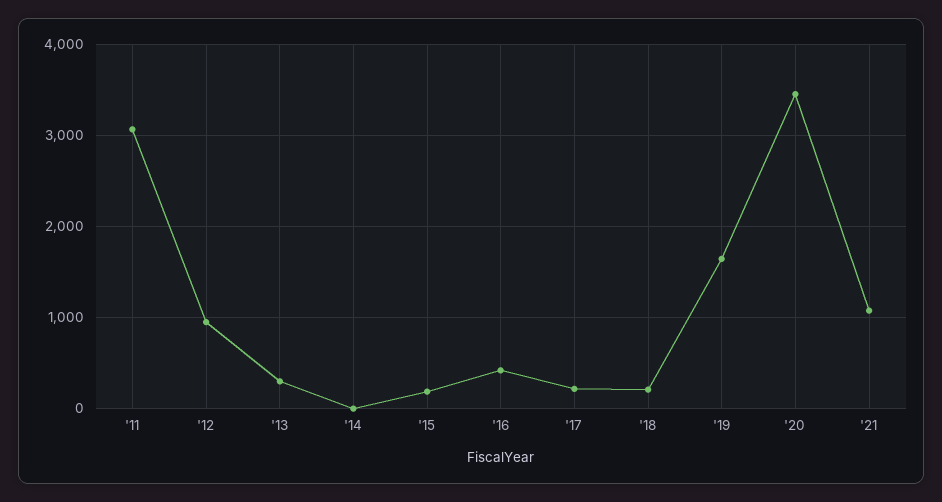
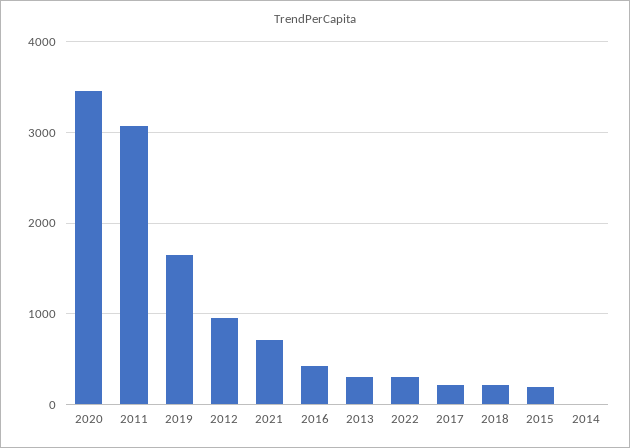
  {
    "'11": 3100,
    "'12": 900,
    "'13": 300,
    "'14": 0,
    "'15": 200,
    "'16": 400,
    "'17": 200,
    "'18": 200,
    "'19": 1600,
    "'20": 3500,
-   "'21": 1100
+   "'21": 700,
+   "2022": 300
  }

